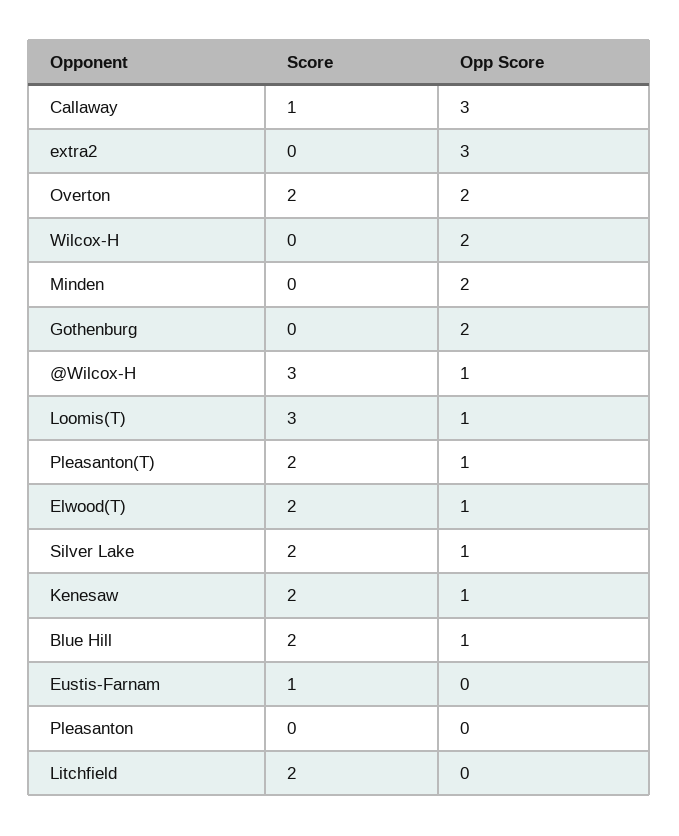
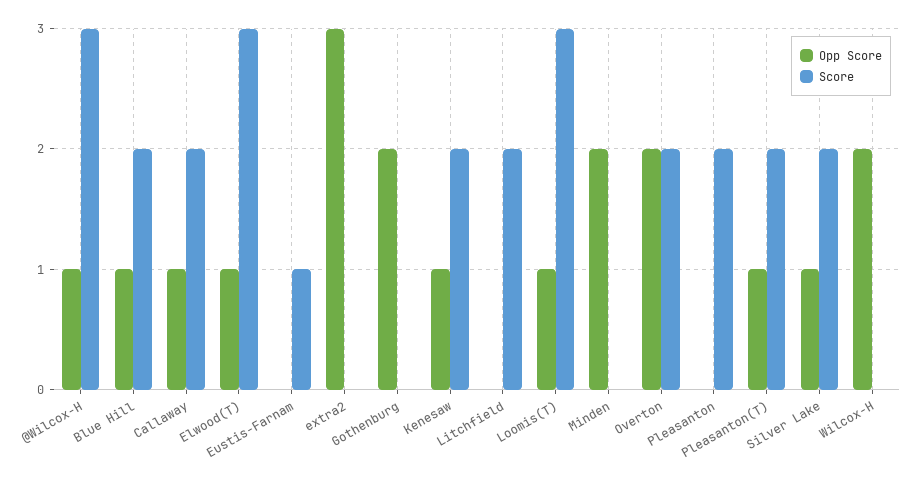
  {
    "Score": {
-     "Callaway": 1,
+     "Callaway": 2,
      "extra2": 0,
      "Overton": 2,
      "Wilcox-H": 0,
      "Minden": 0,
      "Gothenburg": 0,
      "@Wilcox-H": 3,
      "Loomis(T)": 3,
      "Pleasanton(T)": 2,
-     "Elwood(T)": 2,
+     "Elwood(T)": 3,
      "Silver Lake": 2,
      "Kenesaw": 2,
      "Blue Hill": 2,
      "Eustis-Farnam": 1,
-     "Pleasanton": 0,
+     "Pleasanton": 2,
      "Litchfield": 2
    },
    "Opp Score": {
-     "Callaway": 3,
+     "Callaway": 1,
      "extra2": 3,
      "Overton": 2,
      "Wilcox-H": 2,
      "Minden": 2,
      "Gothenburg": 2,
      "@Wilcox-H": 1,
      "Loomis(T)": 1,
      "Pleasanton(T)": 1,
      "Elwood(T)": 1,
      "Silver Lake": 1,
      "Kenesaw": 1,
      "Blue Hill": 1,
      "Eustis-Farnam": 0,
      "Pleasanton": 0,
      "Litchfield": 0
    }
  }

